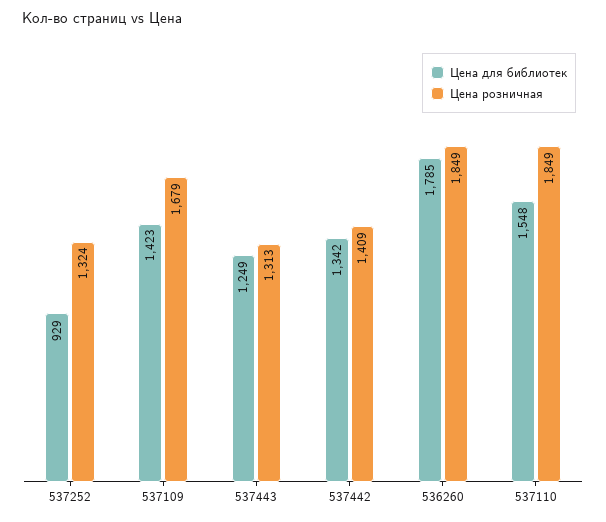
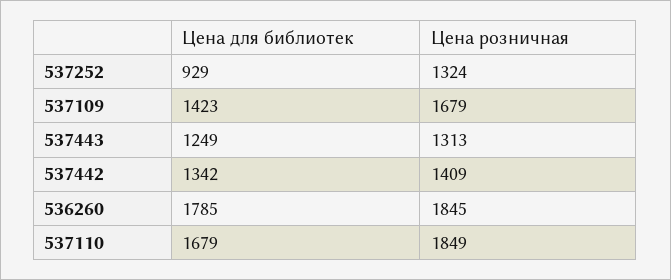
  {
    "Цена для библиотек": {
      "537252": 929,
      "537109": 1423,
      "537443": 1249,
      "537442": 1342,
      "536260": 1785,
-     "537110": 1548
+     "537110": 1679
    },
    "Цена розничная": {
      "537252": 1324,
      "537109": 1679,
      "537443": 1313,
      "537442": 1409,
-     "536260": 1849,
+     "536260": 1845,
      "537110": 1849
    }
  }

